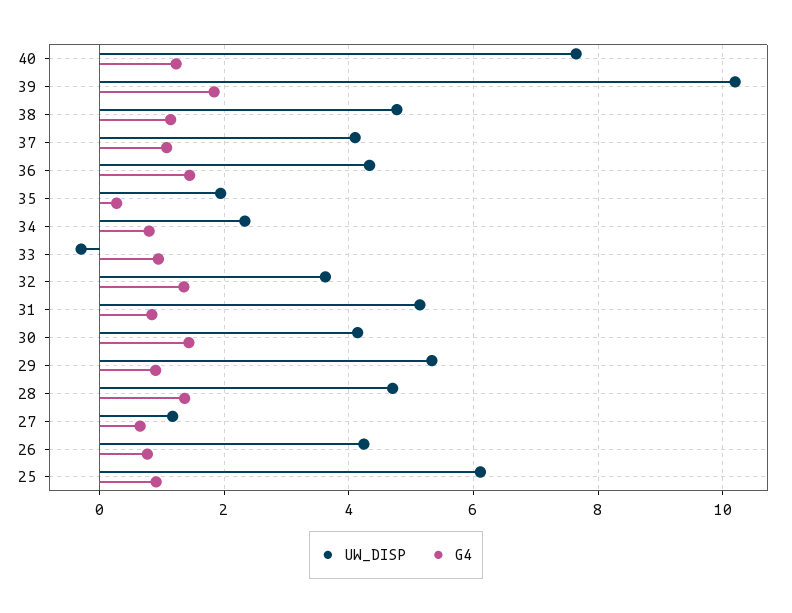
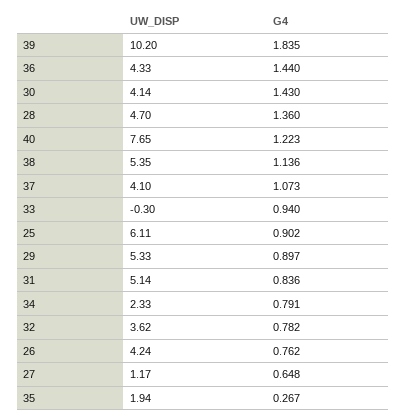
  {
    "UW_DISP": {
      "40": 7.65,
      "39": 10.2,
-     "38": 4.8,
+     "38": 5.35,
      "37": 4.1,
      "36": 4.33,
      "35": 1.94,
      "34": 2.33,
      "33": -0.3,
      "32": 3.62,
      "31": 5.14,
      "30": 4.14,
      "29": 5.33,
      "28": 4.7,
      "27": 1.17,
      "26": 4.24,
      "25": 6.11
    },
    "G4": {
      "40": 1.223,
      "39": 1.835,
      "38": 1.136,
      "37": 1.073,
      "36": 1.44,
      "35": 0.267,
      "34": 0.791,
      "33": 0.94,
-     "32": 1.4,
+     "32": 0.782,
      "31": 0.836,
      "30": 1.43,
      "29": 0.897,
      "28": 1.36,
      "27": 0.648,
      "26": 0.762,
      "25": 0.902
    }
  }

